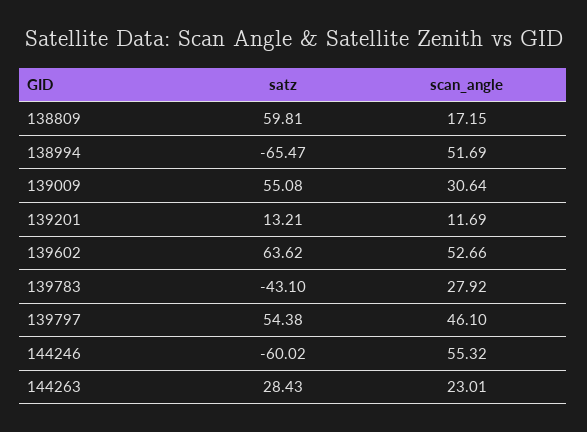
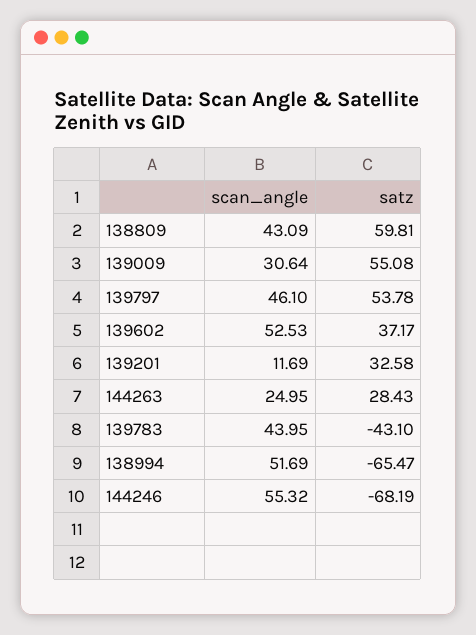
  {
    "satz": {
      "138809": 59.81,
      "138994": -65.47,
      "139009": 55.08,
-     "139201": 13.21,
+     "139201": 32.58,
-     "139602": 63.62,
+     "139602": 37.17,
      "139783": -43.1,
-     "139797": 54.38,
+     "139797": 53.78,
-     "144246": -60.02,
+     "144246": -68.19,
      "144263": 28.43
    },
    "scan_angle": {
-     "138809": 17.15,
+     "138809": 43.09,
      "138994": 51.69,
      "139009": 30.64,
      "139201": 11.69,
-     "139602": 52.66,
+     "139602": 52.53,
-     "139783": 27.92,
+     "139783": 43.95,
      "139797": 46.1,
      "144246": 55.32,
-     "144263": 23.01
+     "144263": 24.95
    }
  }

